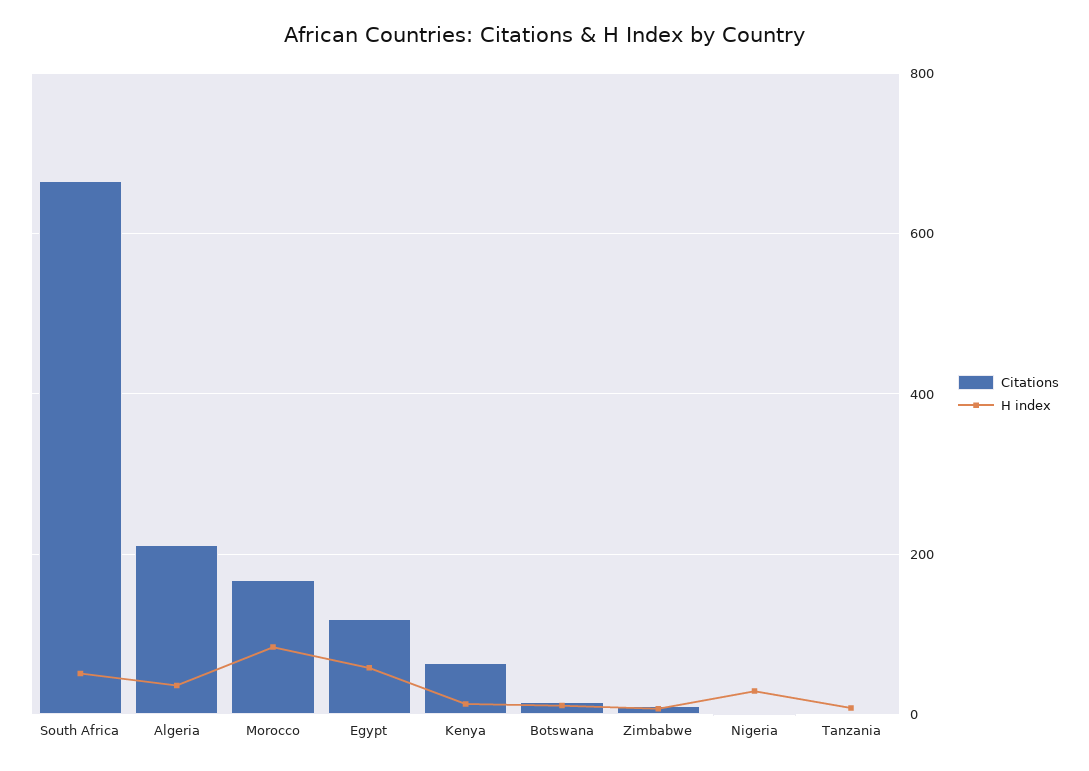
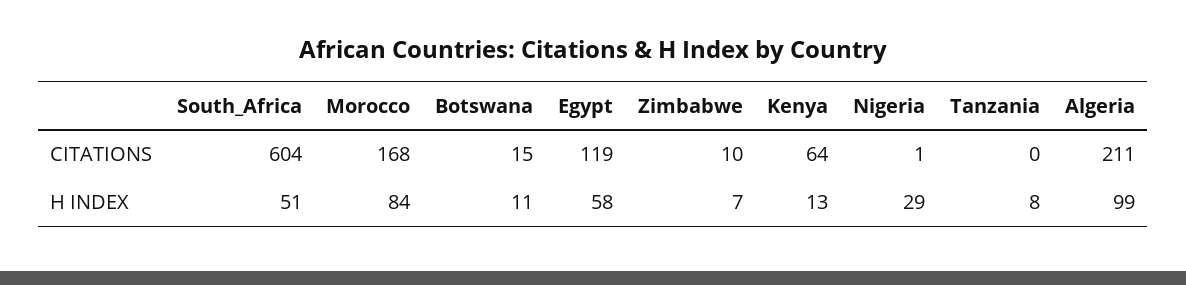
  {
    "Citations": {
-     "South Africa": 660,
+     "South Africa": 604,
      "Algeria": 211,
      "Morocco": 168,
      "Egypt": 119,
      "Kenya": 64,
      "Botswana": 15,
      "Zimbabwe": 10,
      "Nigeria": 1,
      "Tanzania": 0
    },
    "H index": {
      "South Africa": 51,
-     "Algeria": 40,
+     "Algeria": 99,
      "Morocco": 84,
      "Egypt": 58,
      "Kenya": 13,
      "Botswana": 11,
      "Zimbabwe": 7,
      "Nigeria": 29,
      "Tanzania": 8
    }
  }

